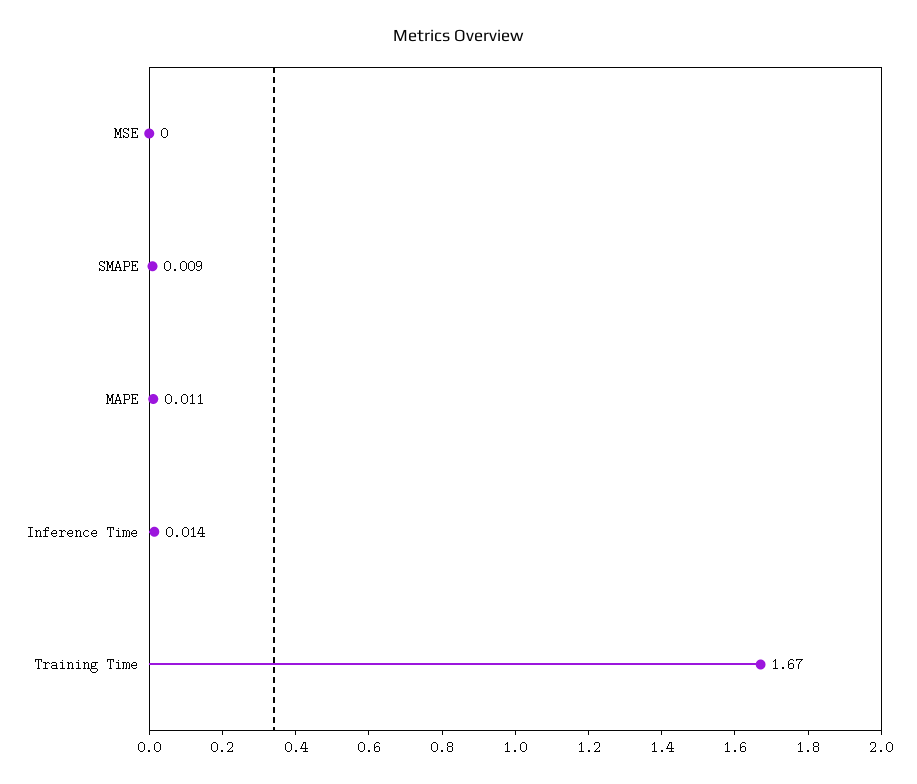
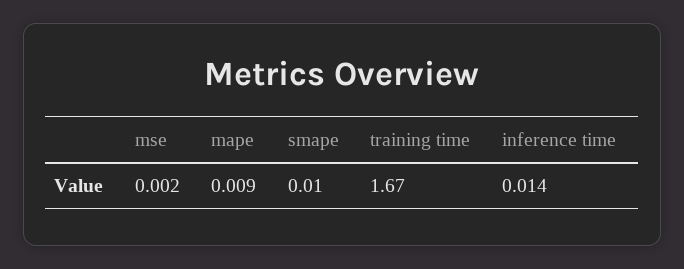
  {
-   "MSE": 0,
+   "MSE": 0.002,
-   "SMAPE": 0.009,
+   "SMAPE": 0.01,
-   "MAPE": 0.011,
+   "MAPE": 0.009,
    "Inference Time": 0.014,
    "Training Time": 1.67
  }

